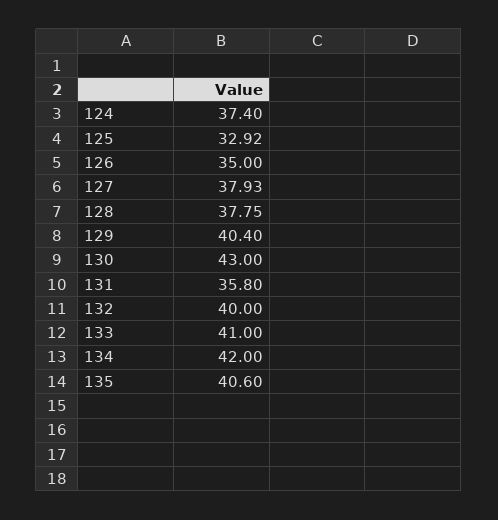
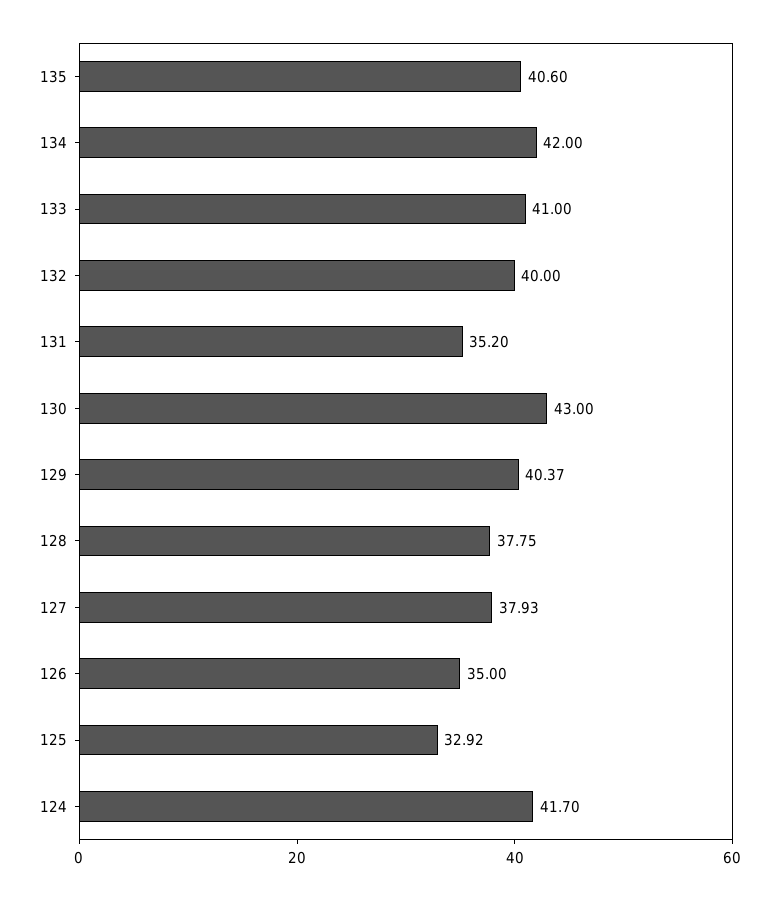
  {
-   "124": 37.4,
+   "124": 41.7,
    "125": 32.92,
    "126": 35,
    "127": 37.93,
    "128": 37.75,
-   "129": 40.4,
+   "129": 40.37,
    "130": 43,
-   "131": 35.8,
+   "131": 35.2,
    "132": 40,
    "133": 41,
    "134": 42,
    "135": 40.6
  }

